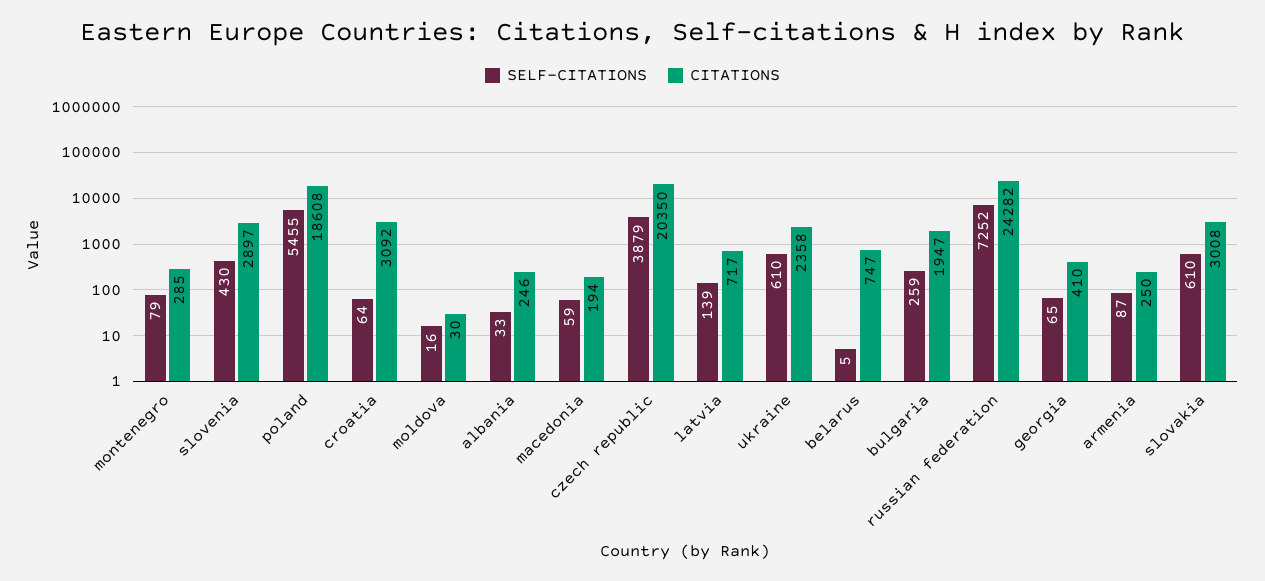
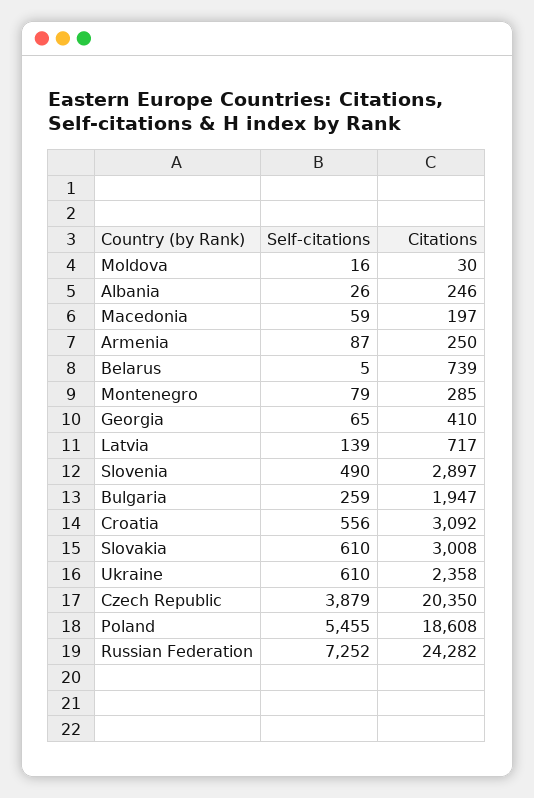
  {
    "SELF-CITATIONS": {
      "montenegro": 79,
-     "slovenia": 430,
+     "slovenia": 490,
      "poland": 5455,
-     "croatia": 64,
+     "croatia": 556,
      "moldova": 16,
-     "albania": 33,
+     "albania": 26,
      "macedonia": 59,
      "czech republic": 3879,
      "latvia": 139,
      "ukraine": 610,
      "belarus": 5,
      "bulgaria": 259,
      "russian federation": 7252,
      "georgia": 65,
      "armenia": 87,
      "slovakia": 610
    },
    "CITATIONS": {
      "montenegro": 285,
      "slovenia": 2897,
      "poland": 18608,
      "croatia": 3092,
      "moldova": 30,
      "albania": 246,
-     "macedonia": 194,
+     "macedonia": 197,
      "czech republic": 20350,
      "latvia": 717,
      "ukraine": 2358,
-     "belarus": 747,
+     "belarus": 739,
      "bulgaria": 1947,
      "russian federation": 24282,
      "georgia": 410,
      "armenia": 250,
      "slovakia": 3008
    }
  }

